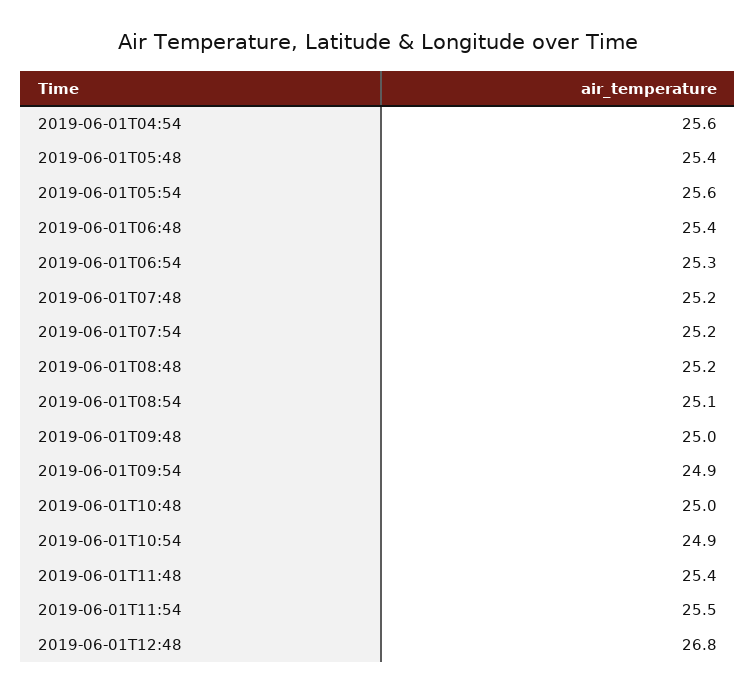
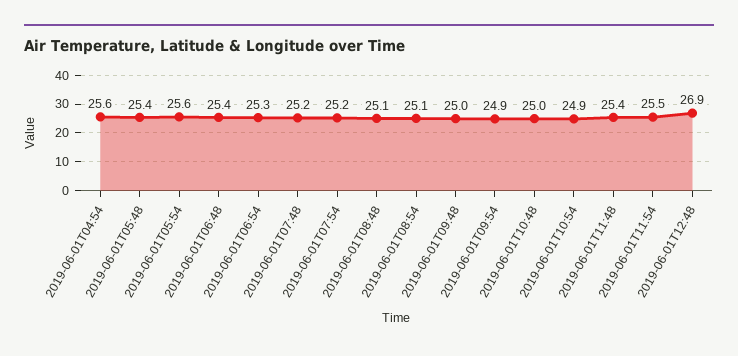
  {
    "2019-06-01T04:54": 25.6,
    "2019-06-01T05:48": 25.4,
    "2019-06-01T05:54": 25.6,
    "2019-06-01T06:48": 25.4,
    "2019-06-01T06:54": 25.3,
    "2019-06-01T07:48": 25.2,
    "2019-06-01T07:54": 25.2,
-   "2019-06-01T08:48": 25.2,
+   "2019-06-01T08:48": 25.1,
    "2019-06-01T08:54": 25.1,
    "2019-06-01T09:48": 25,
    "2019-06-01T09:54": 24.9,
    "2019-06-01T10:48": 25,
    "2019-06-01T10:54": 24.9,
    "2019-06-01T11:48": 25.4,
    "2019-06-01T11:54": 25.5,
-   "2019-06-01T12:48": 26.8
+   "2019-06-01T12:48": 26.9
  }

